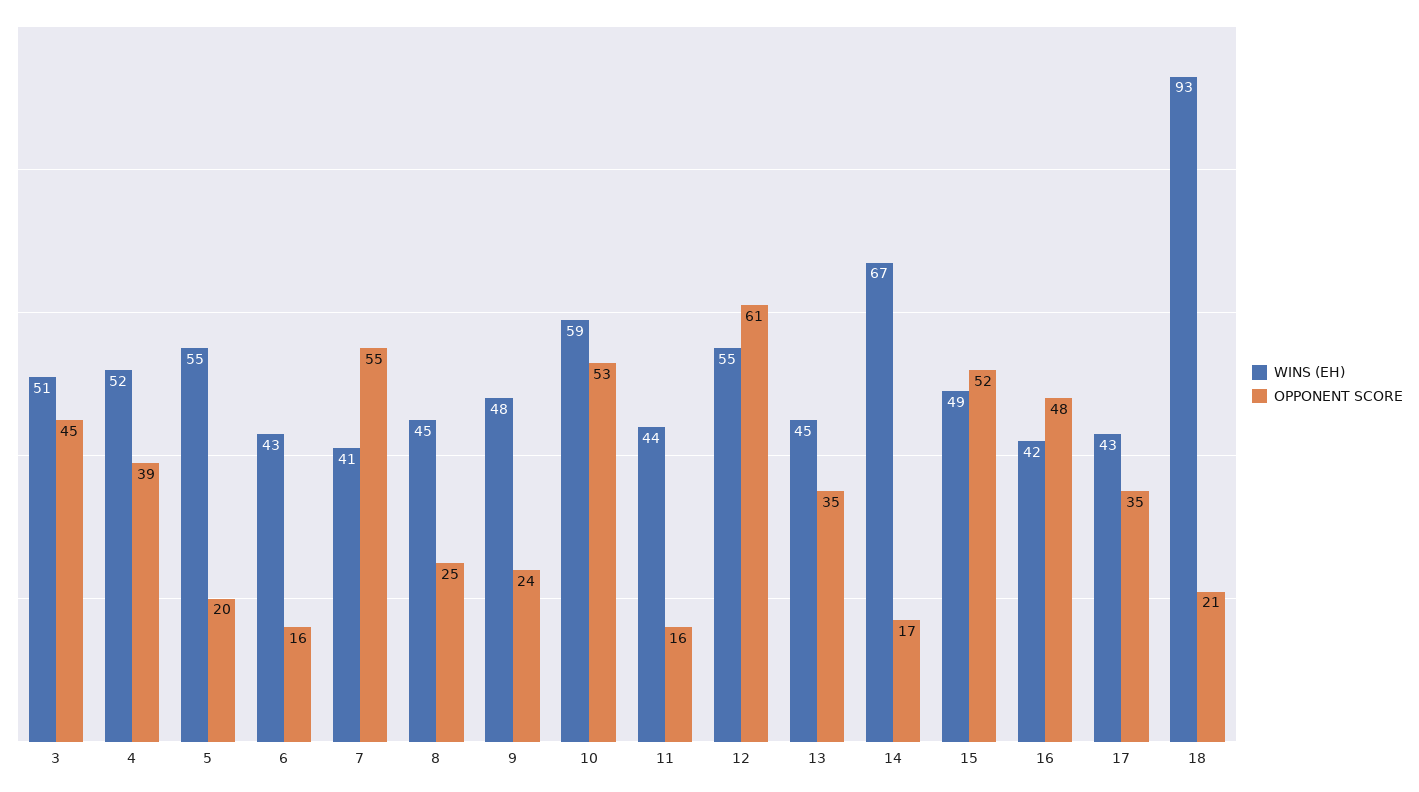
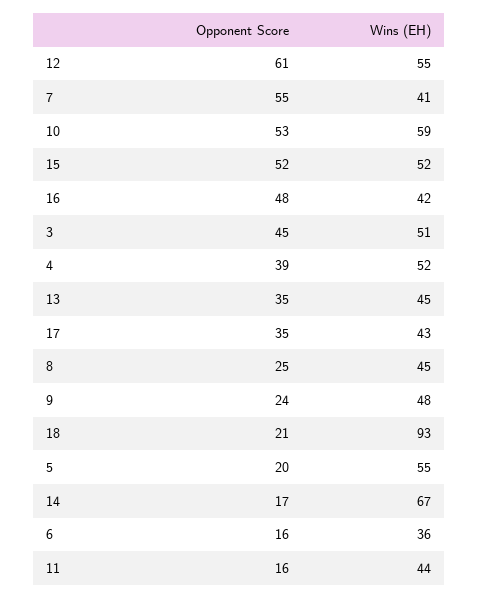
  {
    "WINS (EH)": {
      "3": 51,
      "4": 52,
      "5": 55,
-     "6": 43,
+     "6": 36,
      "7": 41,
      "8": 45,
      "9": 48,
      "10": 59,
      "11": 44,
      "12": 55,
      "13": 45,
      "14": 67,
-     "15": 49,
+     "15": 52,
      "16": 42,
      "17": 43,
      "18": 93
    },
    "OPPONENT SCORE": {
      "3": 45,
      "4": 39,
      "5": 20,
      "6": 16,
      "7": 55,
      "8": 25,
      "9": 24,
      "10": 53,
      "11": 16,
      "12": 61,
      "13": 35,
      "14": 17,
      "15": 52,
      "16": 48,
      "17": 35,
      "18": 21
    }
  }

